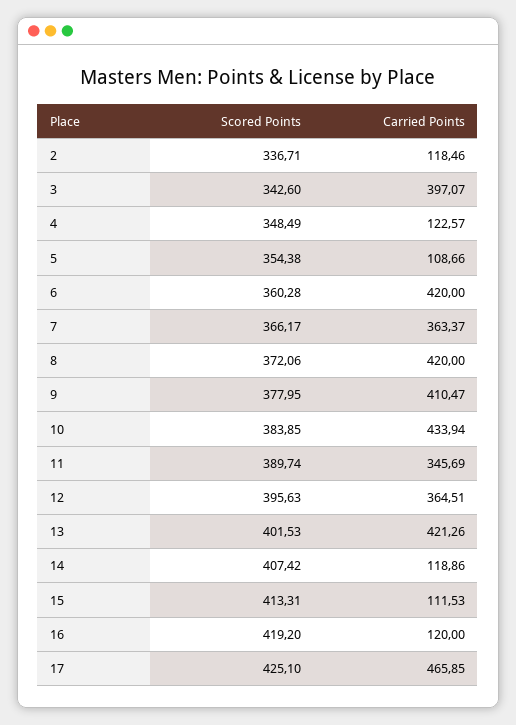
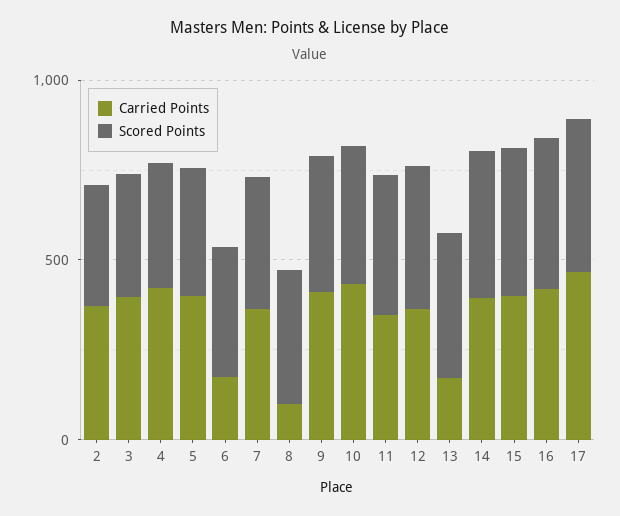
  {
    "Scored Points": {
      "2": 336.71,
      "3": 342.6,
      "4": 348.49,
      "5": 354.38,
      "6": 360.28,
      "7": 366.17,
      "8": 372.06,
      "9": 377.95,
      "10": 383.85,
      "11": 389.74,
      "12": 395.63,
      "13": 401.53,
      "14": 407.42,
      "15": 413.31,
      "16": 419.2,
      "17": 425.1
    },
    "Carried Points": {
-     "2": 118.46,
+     "2": 400,
      "3": 397.07,
-     "4": 122.57,
+     "4": 400,
-     "5": 108.66,
+     "5": 400,
-     "6": 420,
+     "6": 200,
      "7": 363.37,
-     "8": 420,
+     "8": 100,
      "9": 410.47,
      "10": 433.94,
      "11": 345.69,
      "12": 364.51,
-     "13": 421.26,
+     "13": 200,
-     "14": 118.86,
+     "14": 400,
-     "15": 111.53,
+     "15": 400,
-     "16": 120,
+     "16": 400,
      "17": 465.85
    }
  }

